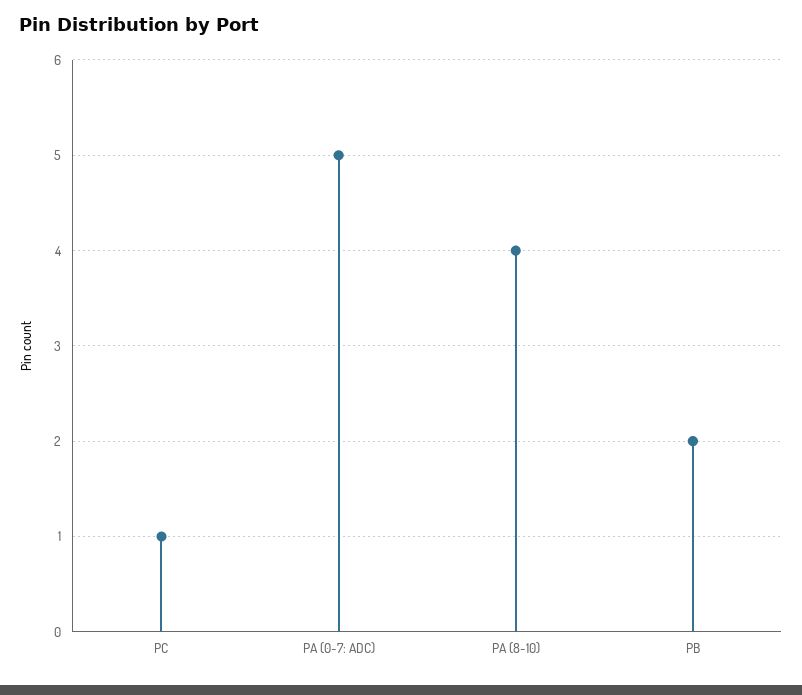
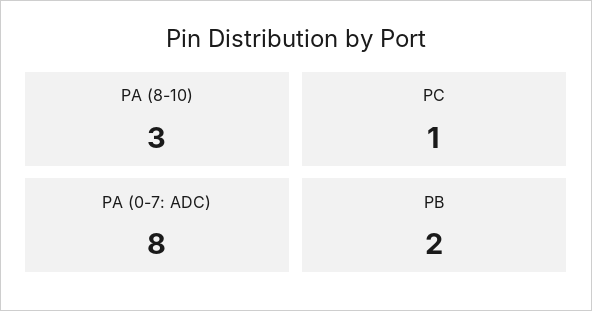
  {
    "PC": 1,
-   "PA (0-7: ADC)": 5,
+   "PA (0-7: ADC)": 8,
-   "PA (8-10)": 4,
+   "PA (8-10)": 3,
    "PB": 2
  }

